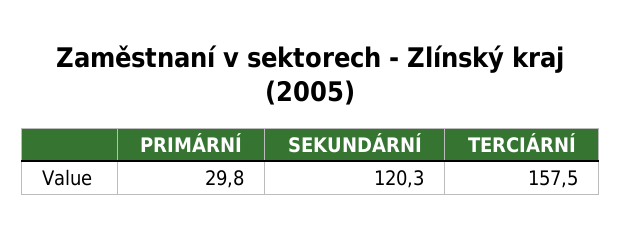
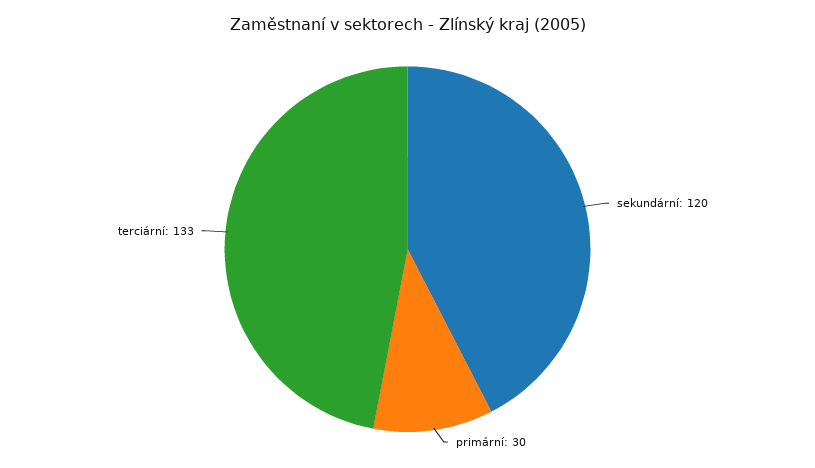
  {
    "PRIMÁRNÍ": 29.8,
    "SEKUNDÁRNÍ": 120.3,
-   "TERCIÁRNÍ": 157.5
+   "TERCIÁRNÍ": 133
  }

